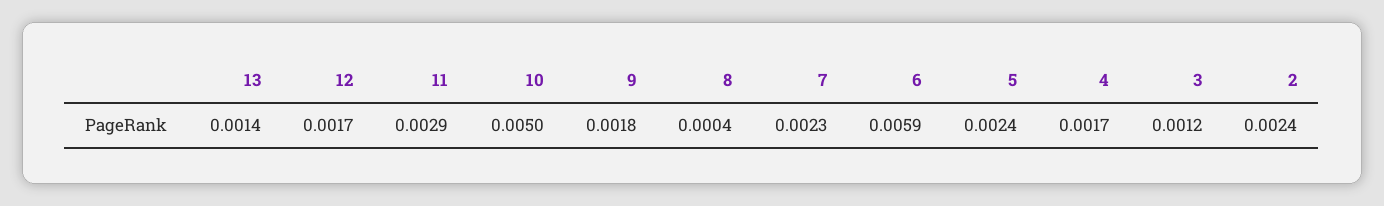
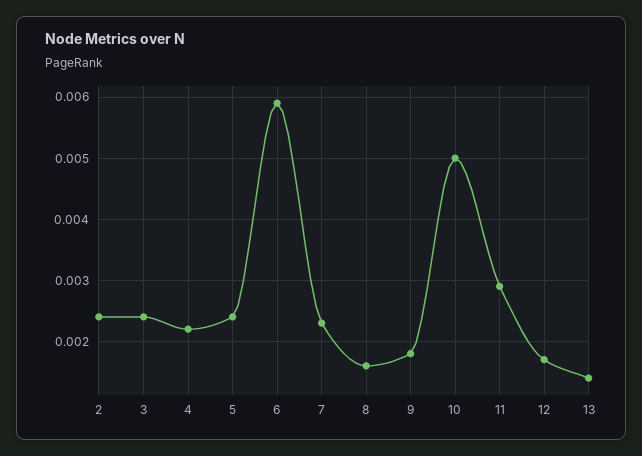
  {
    "13": 0.0014,
    "12": 0.0017,
    "11": 0.0029,
    "10": 0.005,
    "9": 0.0018,
-   "8": 0.0004,
+   "8": 0.0016,
    "7": 0.0023,
    "6": 0.0059,
    "5": 0.0024,
-   "4": 0.0017,
+   "4": 0.0022,
-   "3": 0.0012,
+   "3": 0.0024,
    "2": 0.0024
  }

